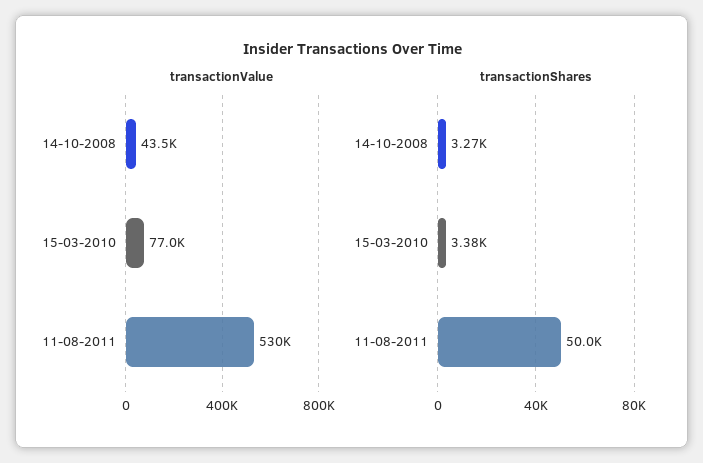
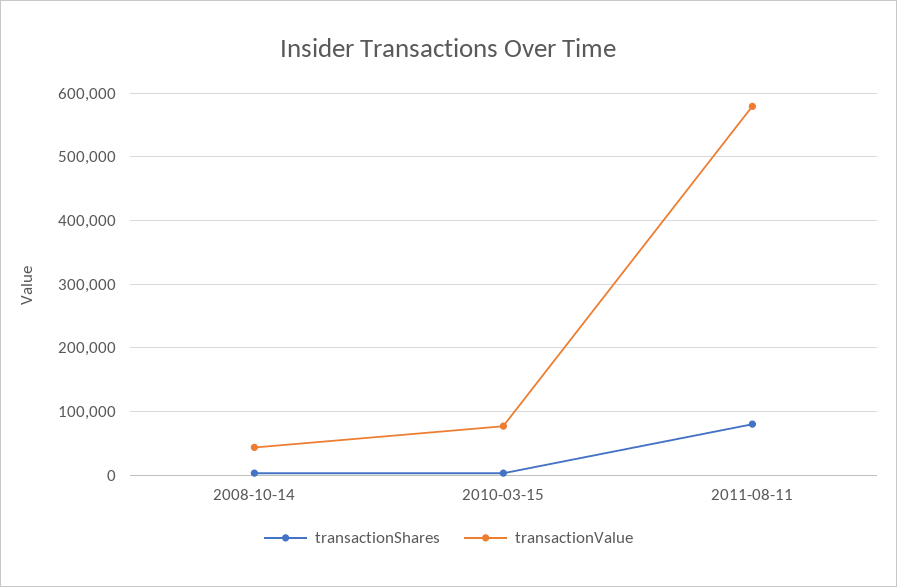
  {
    "transactionValue": {
      "14-10-2008": 43500,
      "15-03-2010": 77000,
-     "11-08-2011": 530000
+     "11-08-2011": 580000
    },
    "transactionShares": {
      "14-10-2008": 3270,
      "15-03-2010": 3380,
-     "11-08-2011": 50000
+     "11-08-2011": 80000
    }
  }

